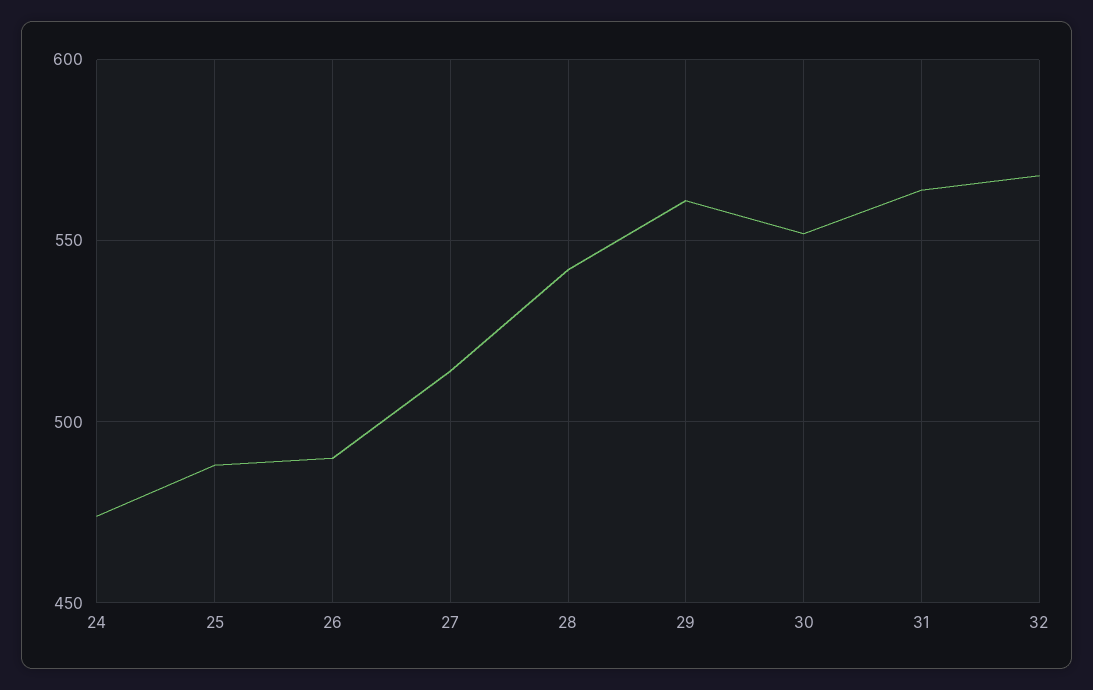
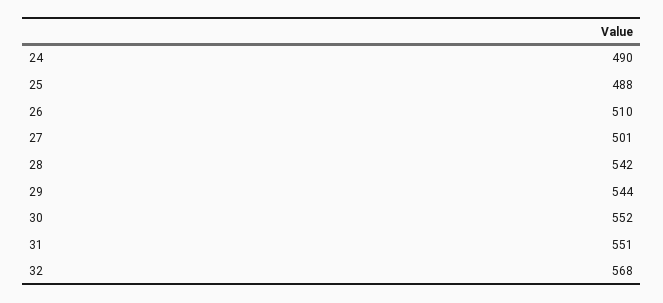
  {
-   "24": 475,
+   "24": 490,
    "25": 488,
-   "26": 490,
+   "26": 510,
-   "27": 515,
+   "27": 501,
    "28": 542,
-   "29": 560,
+   "29": 544,
    "30": 552,
-   "31": 565,
+   "31": 551,
    "32": 568
  }

